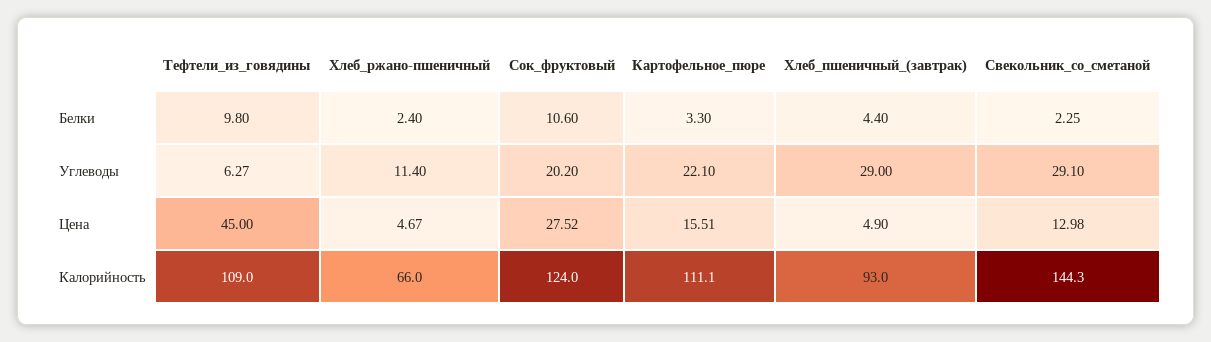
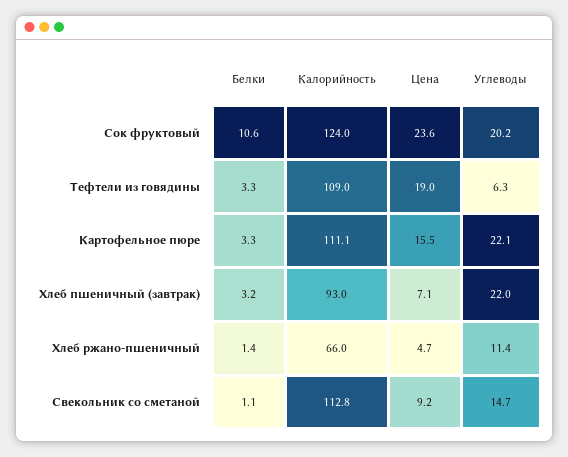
  {
    "Тефтели_из_говядины": {
-     "Белки": 9.8,
+     "Белки": 3.3,
      "Углеводы": 6.27,
-     "Цена": 45,
+     "Цена": 19,
      "Калорийность": 109
    },
    "Хлеб_ржано-пшеничный": {
-     "Белки": 2.4,
+     "Белки": 1.4,
      "Углеводы": 11.4,
      "Цена": 4.67,
      "Калорийность": 66
    },
    "Сок_фруктовый": {
      "Белки": 10.6,
      "Углеводы": 20.2,
-     "Цена": 27.52,
+     "Цена": 23.6,
      "Калорийность": 124
    },
    "Картофельное_пюре": {
      "Белки": 3.3,
      "Углеводы": 22.1,
      "Цена": 15.51,
      "Калорийность": 111.1
    },
    "Хлеб_пшеничный_(завтрак)": {
-     "Белки": 4.4,
+     "Белки": 3.2,
-     "Углеводы": 29,
+     "Углеводы": 22,
-     "Цена": 4.9,
+     "Цена": 7.1,
      "Калорийность": 93
    },
    "Свекольник_со_сметаной": {
-     "Белки": 2.25,
+     "Белки": 1.1,
-     "Углеводы": 29.1,
+     "Углеводы": 14.7,
-     "Цена": 12.98,
+     "Цена": 9.2,
-     "Калорийность": 144.3
+     "Калорийность": 112.8
    }
  }

